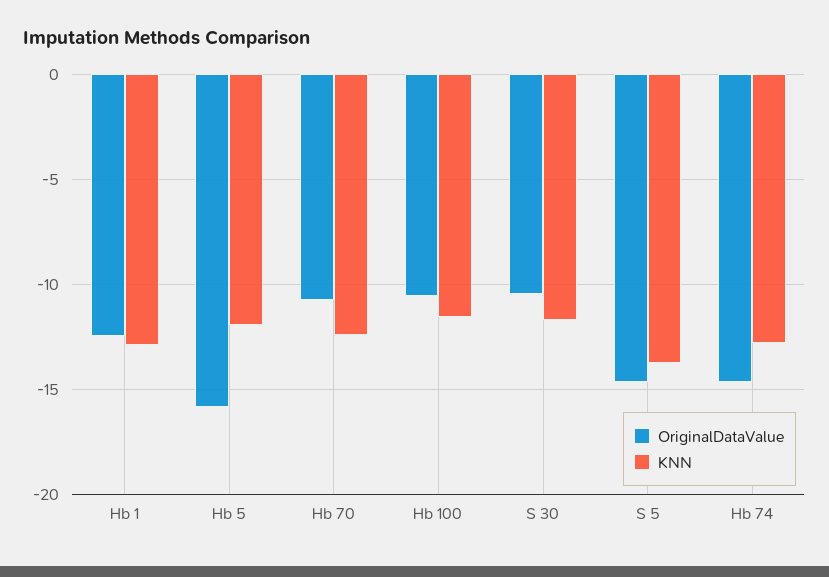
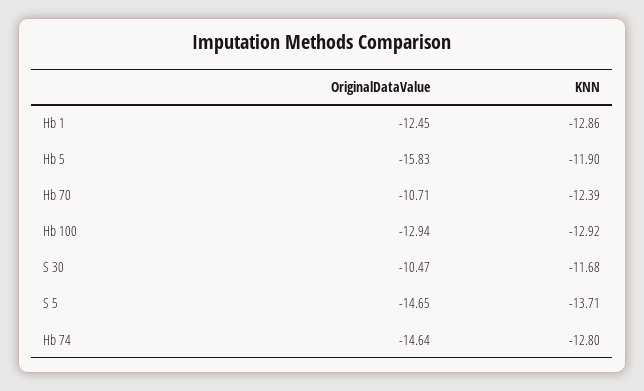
  {
    "OriginalDataValue": {
      "Hb 1": -12.45,
      "Hb 5": -15.83,
      "Hb 70": -10.71,
-     "Hb 100": -10.5,
+     "Hb 100": -12.94,
      "S 30": -10.47,
      "S 5": -14.65,
      "Hb 74": -14.64
    },
    "KNN": {
      "Hb 1": -12.86,
      "Hb 5": -11.9,
      "Hb 70": -12.39,
-     "Hb 100": -11.5,
+     "Hb 100": -12.92,
      "S 30": -11.68,
      "S 5": -13.71,
      "Hb 74": -12.8
    }
  }

